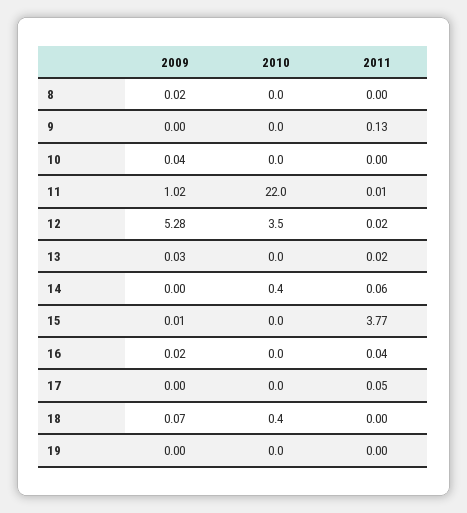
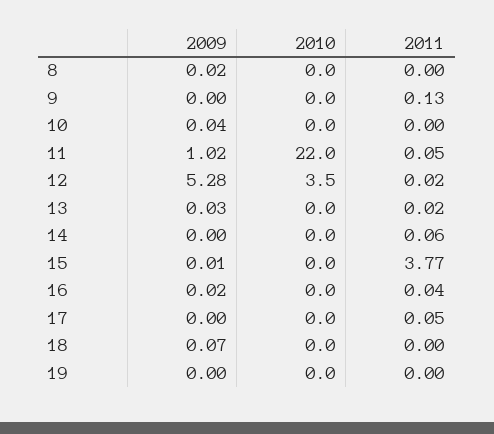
  {
    "2009": {
      "8": 0.02,
      "9": 0,
      "10": 0.04,
      "11": 1.02,
      "12": 5.28,
      "13": 0.03,
      "14": 0,
      "15": 0.01,
      "16": 0.02,
      "17": 0,
      "18": 0.07,
      "19": 0
    },
    "2010": {
      "8": 0,
      "9": 0,
      "10": 0,
      "11": 22,
      "12": 3.5,
      "13": 0,
-     "14": 0.4,
+     "14": 0,
      "15": 0,
      "16": 0,
      "17": 0,
-     "18": 0.4,
+     "18": 0,
      "19": 0
    },
    "2011": {
      "8": 0,
      "9": 0.13,
      "10": 0,
-     "11": 0.01,
+     "11": 0.05,
      "12": 0.02,
      "13": 0.02,
      "14": 0.06,
      "15": 3.77,
      "16": 0.04,
      "17": 0.05,
      "18": 0,
      "19": 0
    }
  }

